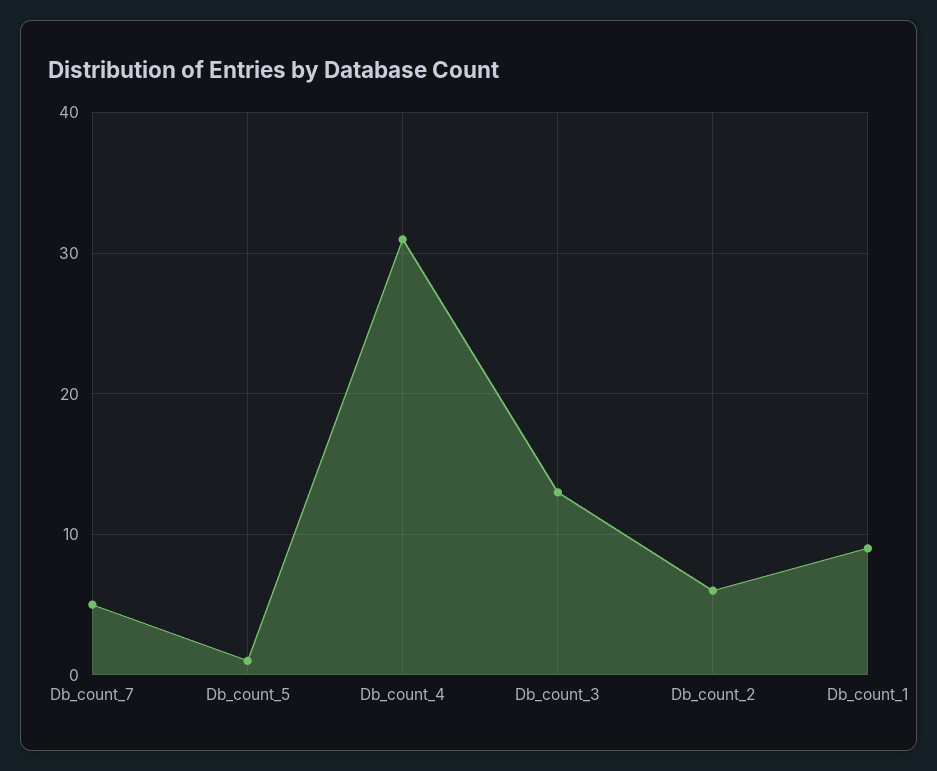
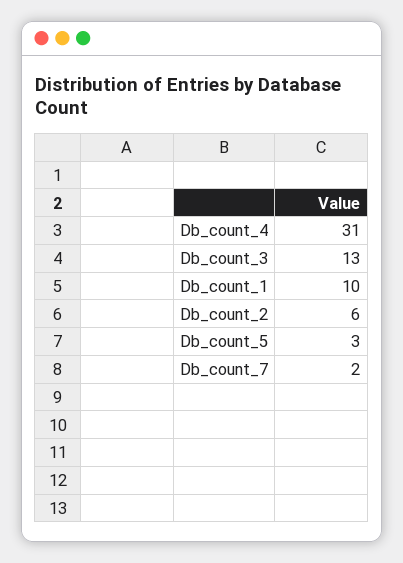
  {
-   "Db_count_7": 5,
+   "Db_count_7": 2,
-   "Db_count_5": 1,
+   "Db_count_5": 3,
    "Db_count_4": 31,
    "Db_count_3": 13,
    "Db_count_2": 6,
-   "Db_count_1": 9
+   "Db_count_1": 10
  }

